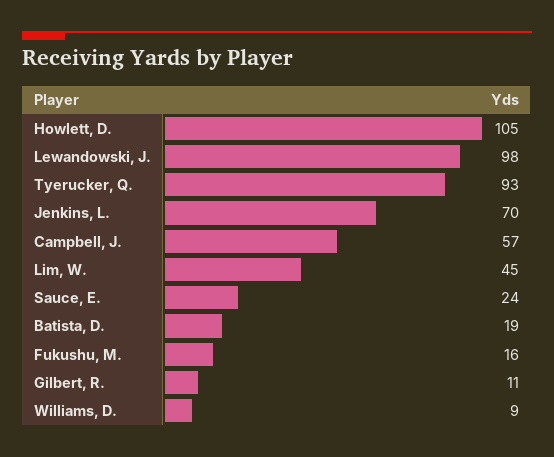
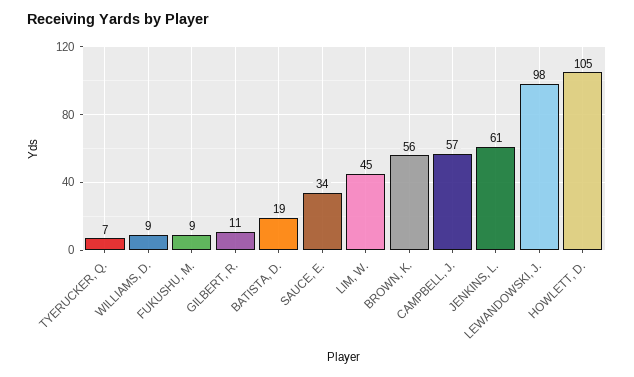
  {
    "Howlett, D.": 105,
    "Lewandowski, J.": 98,
-   "Tyerucker, Q.": 93,
+   "Tyerucker, Q.": 7,
-   "Jenkins, L.": 70,
+   "Jenkins, L.": 61,
    "Campbell, J.": 57,
    "Lim, W.": 45,
-   "Sauce, E.": 24,
+   "Sauce, E.": 34,
    "Batista, D.": 19,
-   "Fukushu, M.": 16,
+   "Fukushu, M.": 9,
    "Gilbert, R.": 11,
-   "Williams, D.": 9
+   "Williams, D.": 9,
+   "BROWN, K.": 56
  }

